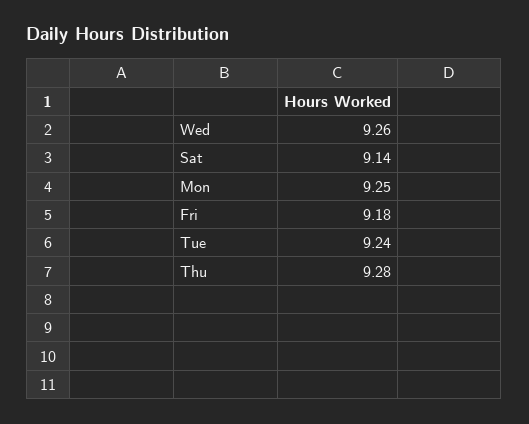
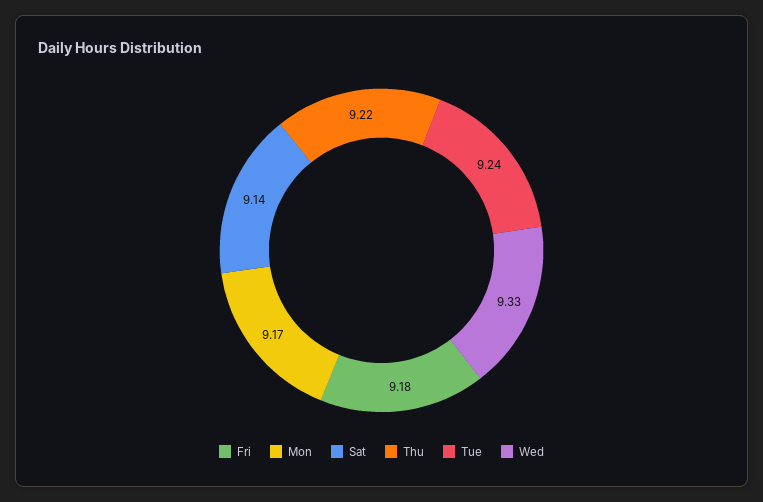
  {
-   "Wed": 9.26,
+   "Wed": 9.33,
    "Sat": 9.14,
-   "Mon": 9.25,
+   "Mon": 9.17,
    "Fri": 9.18,
    "Tue": 9.24,
-   "Thu": 9.28
+   "Thu": 9.22
  }

